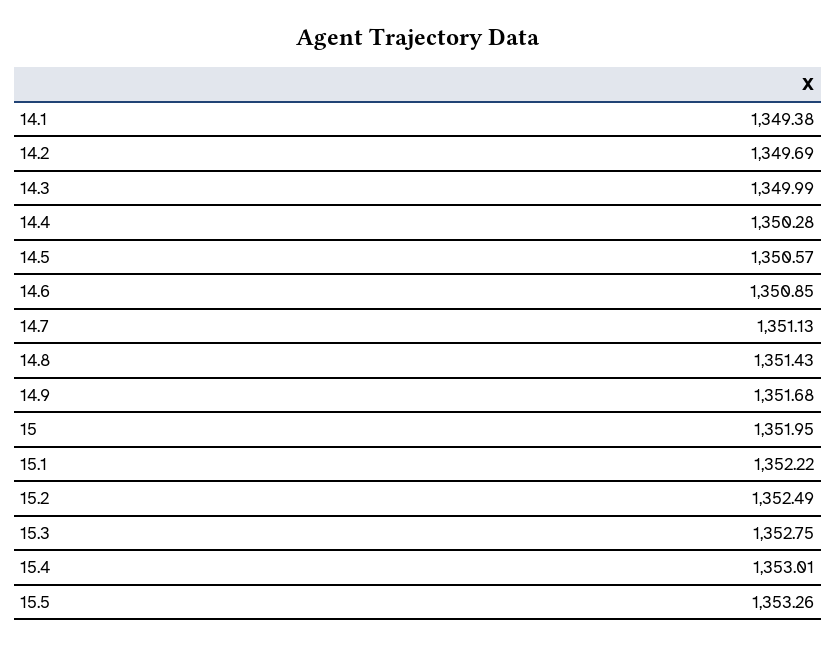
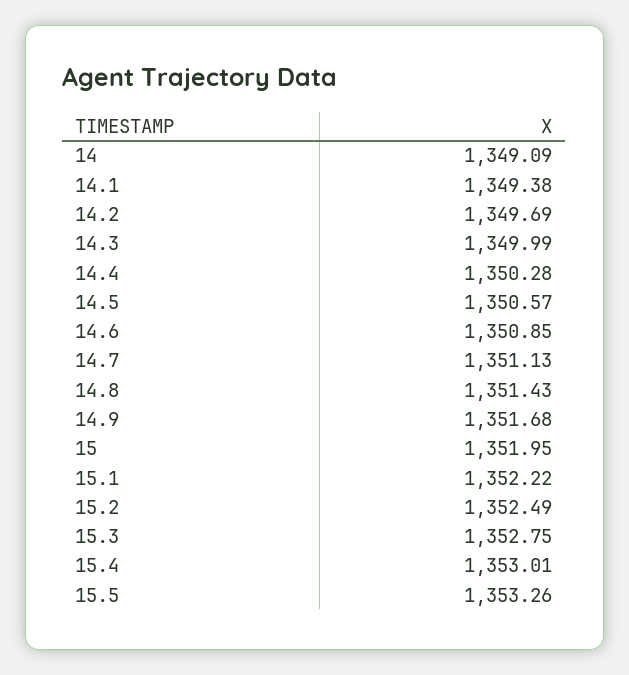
  {
    "14.1": 1349.38,
    "14.2": 1349.69,
    "14.3": 1349.99,
    "14.4": 1350.28,
    "14.5": 1350.57,
    "14.6": 1350.85,
    "14.7": 1351.13,
    "14.8": 1351.43,
    "14.9": 1351.68,
    "15": 1351.95,
    "15.1": 1352.22,
    "15.2": 1352.49,
    "15.3": 1352.75,
    "15.4": 1353.01,
-   "15.5": 1353.26
+   "15.5": 1353.26,
+   "14": 1349.09
  }

